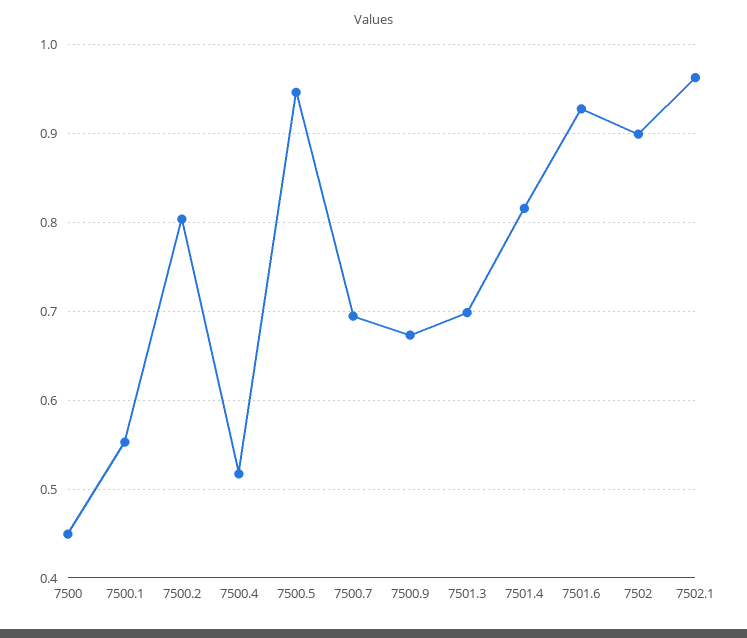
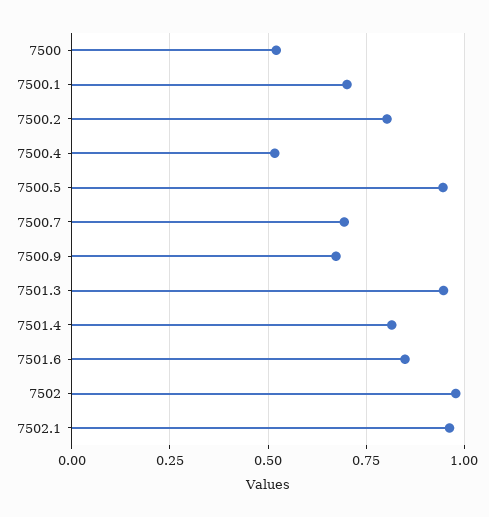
  {
-   "7500": 0.45,
+   "7500": 0.525,
-   "7500.1": 0.55,
+   "7500.1": 0.7,
    "7500.2": 0.8,
    "7500.4": 0.52,
    "7500.5": 0.95,
    "7500.7": 0.69,
    "7500.9": 0.67,
-   "7501.3": 0.7,
+   "7501.3": 0.95,
    "7501.4": 0.82,
-   "7501.6": 0.93,
+   "7501.6": 0.85,
-   "7502": 0.9,
+   "7502": 0.975,
    "7502.1": 0.96
  }

